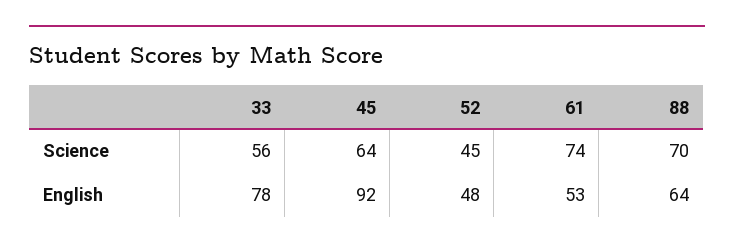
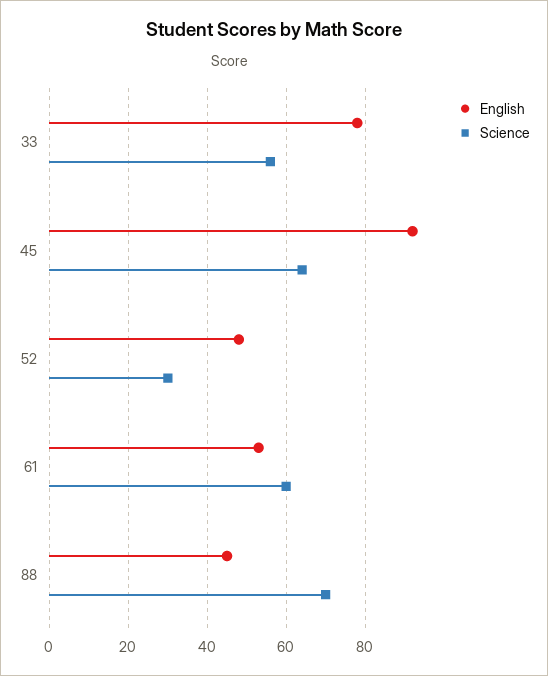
  {
    "Science": {
      "33": 56,
      "45": 64,
-     "52": 45,
+     "52": 30,
-     "61": 74,
+     "61": 60,
      "88": 70
    },
    "English": {
      "33": 78,
      "45": 92,
      "52": 48,
      "61": 53,
-     "88": 64
+     "88": 45
    }
  }

